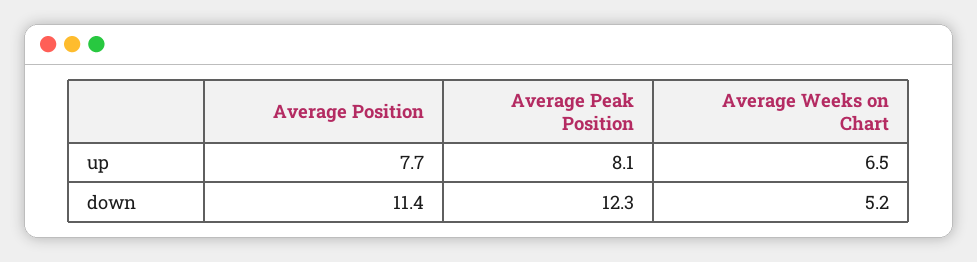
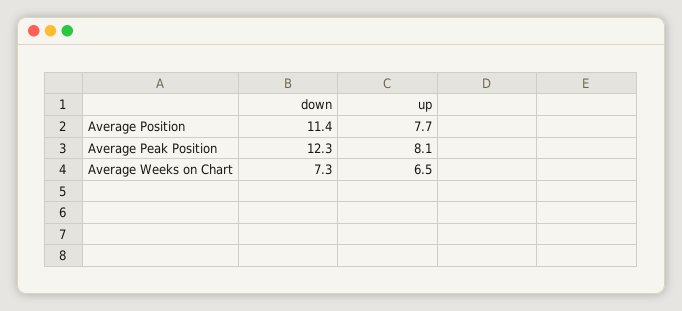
  {
    "Average Position": {
      "up": 7.7,
      "down": 11.4
    },
    "Average Peak Position": {
      "up": 8.1,
      "down": 12.3
    },
    "Average Weeks on Chart": {
      "up": 6.5,
-     "down": 5.2
+     "down": 7.3
    }
  }

